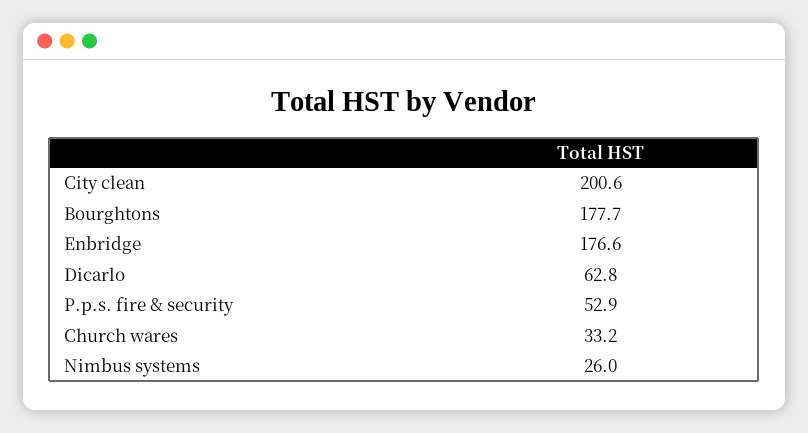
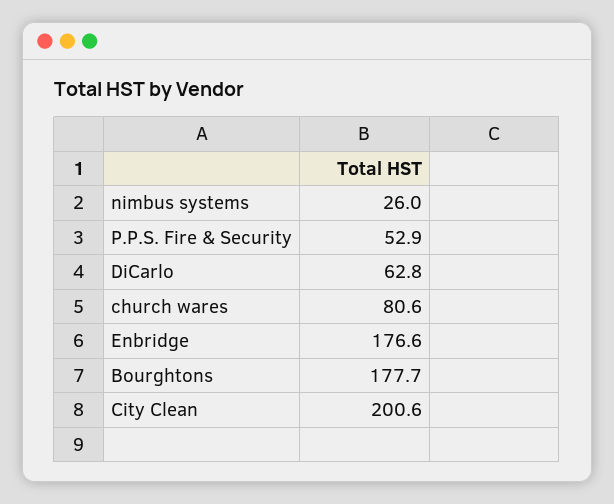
  {
    "City clean": 200.6,
    "Bourghtons": 177.7,
    "Enbridge": 176.6,
    "Dicarlo": 62.8,
    "P.p.s. fire & security": 52.9,
-   "Church wares": 33.2,
+   "Church wares": 80.6,
    "Nimbus systems": 26
  }

